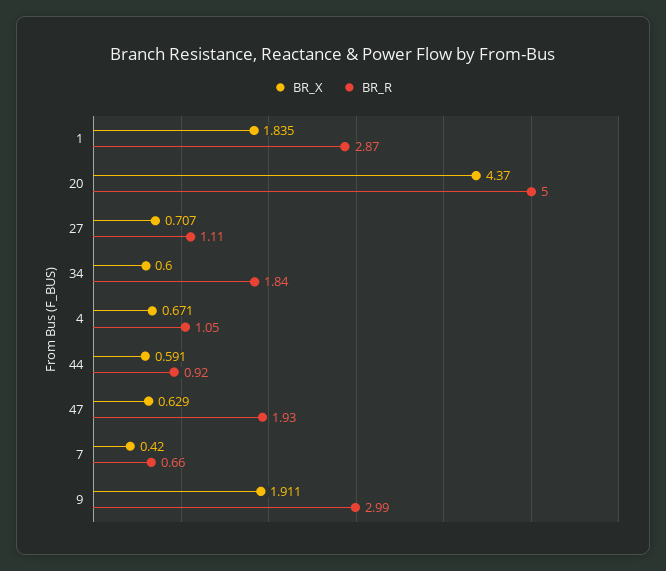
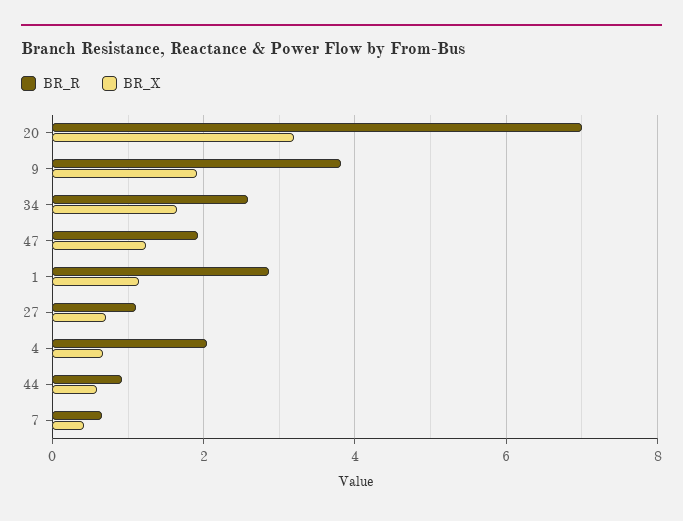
  {
    "BR_X": {
-     "1": 1.835,
+     "1": 1.2,
-     "20": 4.37,
+     "20": 3.2,
      "27": 0.707,
-     "34": 0.6,
+     "34": 1.6,
      "4": 0.671,
      "44": 0.591,
-     "47": 0.629,
+     "47": 1.2,
      "7": 0.42,
      "9": 1.911
    },
    "BR_R": {
      "1": 2.87,
-     "20": 5,
+     "20": 7,
      "27": 1.11,
-     "34": 1.84,
+     "34": 2.6,
-     "4": 1.05,
+     "4": 2,
      "44": 0.92,
      "47": 1.93,
      "7": 0.66,
-     "9": 2.99
+     "9": 3.8
    }
  }

